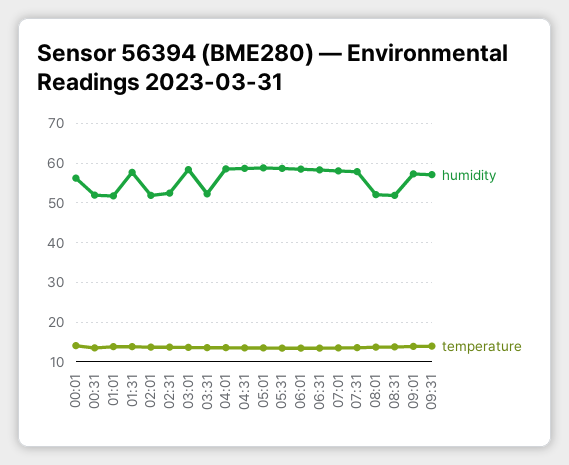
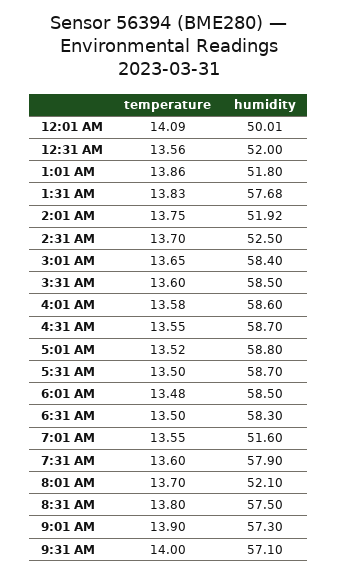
  {
    "humidity": {
-     "00:01": 56,
+     "00:01": 50.01,
      "00:31": 52,
      "01:01": 51.8,
      "01:31": 57.68,
      "02:01": 51.92,
      "02:31": 52.5,
      "03:01": 58.4,
-     "03:31": 52,
+     "03:31": 58.5,
      "04:01": 58.6,
      "04:31": 58.7,
      "05:01": 58.8,
      "05:31": 58.7,
      "06:01": 58.5,
      "06:31": 58.3,
-     "07:01": 58,
+     "07:01": 51.6,
      "07:31": 57.9,
      "08:01": 52.1,
-     "08:31": 52,
+     "08:31": 57.5,
      "09:01": 57.3,
      "09:31": 57.1
    },
    "temperature": {
      "00:01": 14.09,
      "00:31": 13.56,
      "01:01": 13.86,
      "01:31": 13.83,
      "02:01": 13.75,
      "02:31": 13.7,
      "03:01": 13.65,
      "03:31": 13.6,
      "04:01": 13.58,
      "04:31": 13.55,
      "05:01": 13.52,
      "05:31": 13.5,
      "06:01": 13.48,
      "06:31": 13.5,
      "07:01": 13.55,
      "07:31": 13.6,
      "08:01": 13.7,
      "08:31": 13.8,
      "09:01": 13.9,
      "09:31": 14
    }
  }

